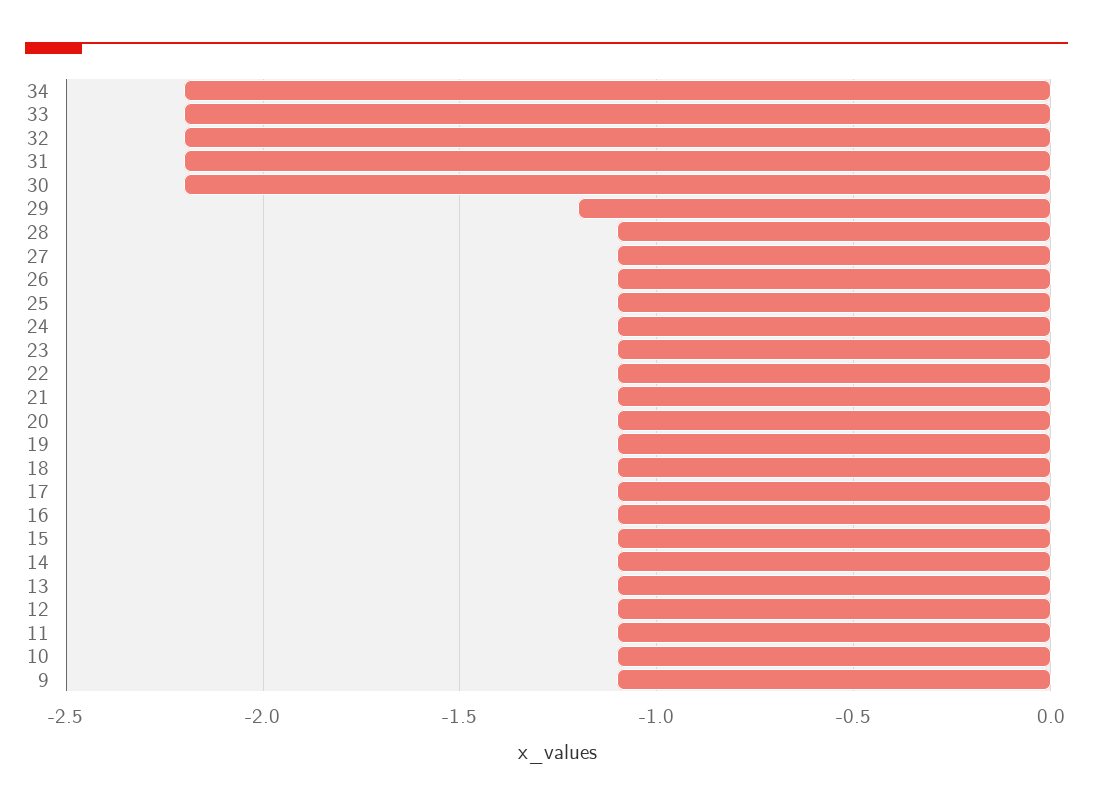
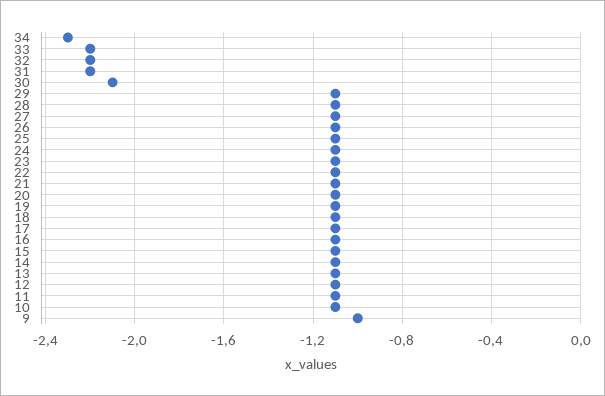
  {
-   "34": -2.2,
+   "34": -2.3,
    "33": -2.2,
    "32": -2.2,
    "31": -2.2,
-   "30": -2.2,
+   "30": -2.1,
-   "29": -1.2,
+   "29": -1.1,
    "28": -1.1,
    "27": -1.1,
    "26": -1.1,
    "25": -1.1,
    "24": -1.1,
    "23": -1.1,
    "22": -1.1,
    "21": -1.1,
    "20": -1.1,
    "19": -1.1,
    "18": -1.1,
    "17": -1.1,
    "16": -1.1,
    "15": -1.1,
    "14": -1.1,
    "13": -1.1,
    "12": -1.1,
    "11": -1.1,
    "10": -1.1,
-   "9": -1.1
+   "9": -1
  }

